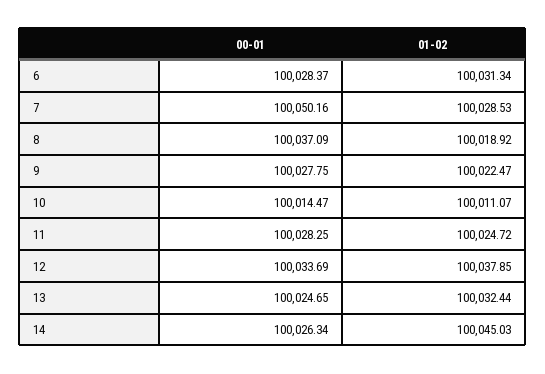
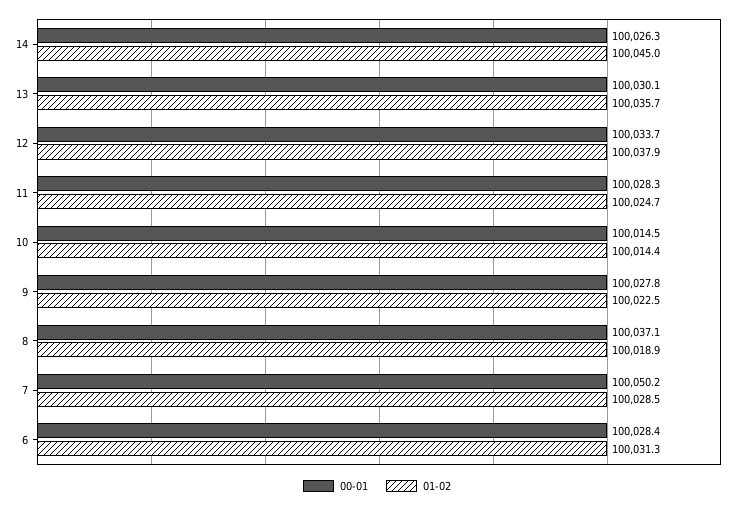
  {
    "00-01": {
      "6": 100028.37,
      "7": 100050.16,
      "8": 100037.09,
      "9": 100027.75,
      "10": 100014.47,
      "11": 100028.25,
      "12": 100033.69,
-     "13": 100024.65,
+     "13": 100030.1,
      "14": 100026.34
    },
    "01-02": {
      "6": 100031.34,
      "7": 100028.53,
      "8": 100018.92,
      "9": 100022.47,
-     "10": 100011.07,
+     "10": 100014.4,
      "11": 100024.72,
      "12": 100037.85,
-     "13": 100032.44,
+     "13": 100035.7,
      "14": 100045.03
    }
  }

